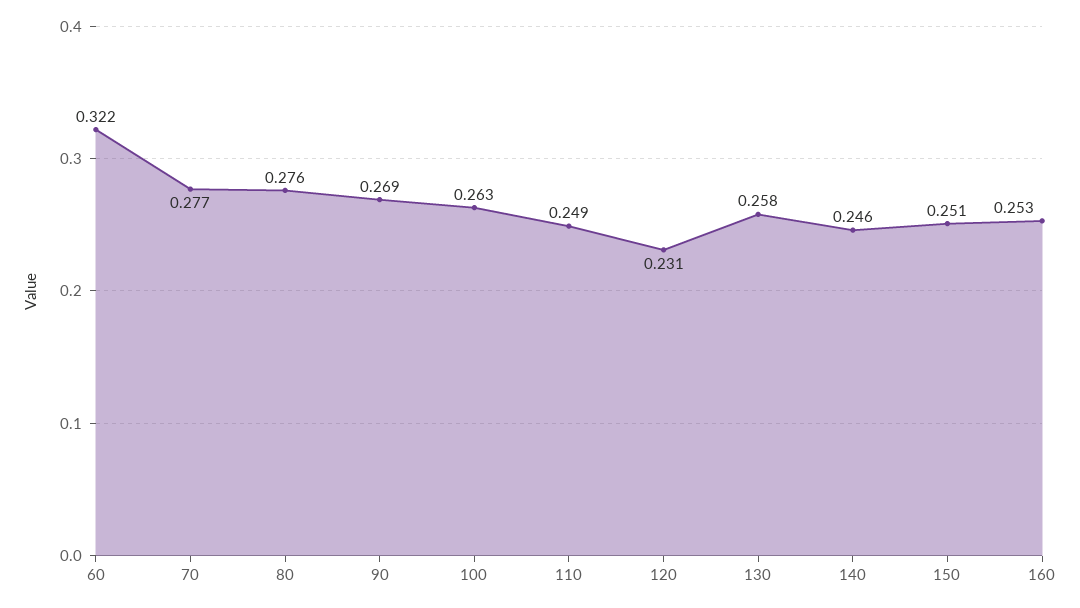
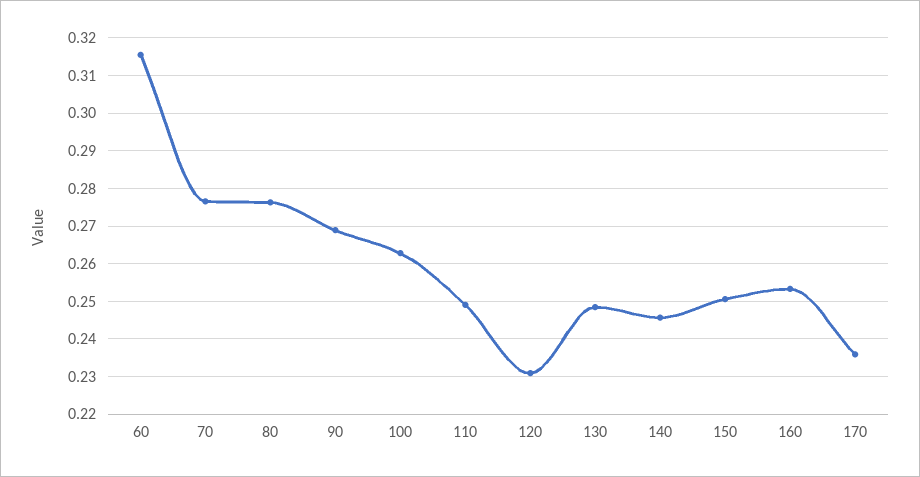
  {
-   "60": 0.322,
+   "60": 0.316,
    "70": 0.277,
    "80": 0.276,
    "90": 0.269,
    "100": 0.263,
    "110": 0.249,
    "120": 0.231,
-   "130": 0.258,
+   "130": 0.248,
    "140": 0.246,
    "150": 0.251,
-   "160": 0.253
+   "160": 0.253,
+   "170": 0.236
  }

